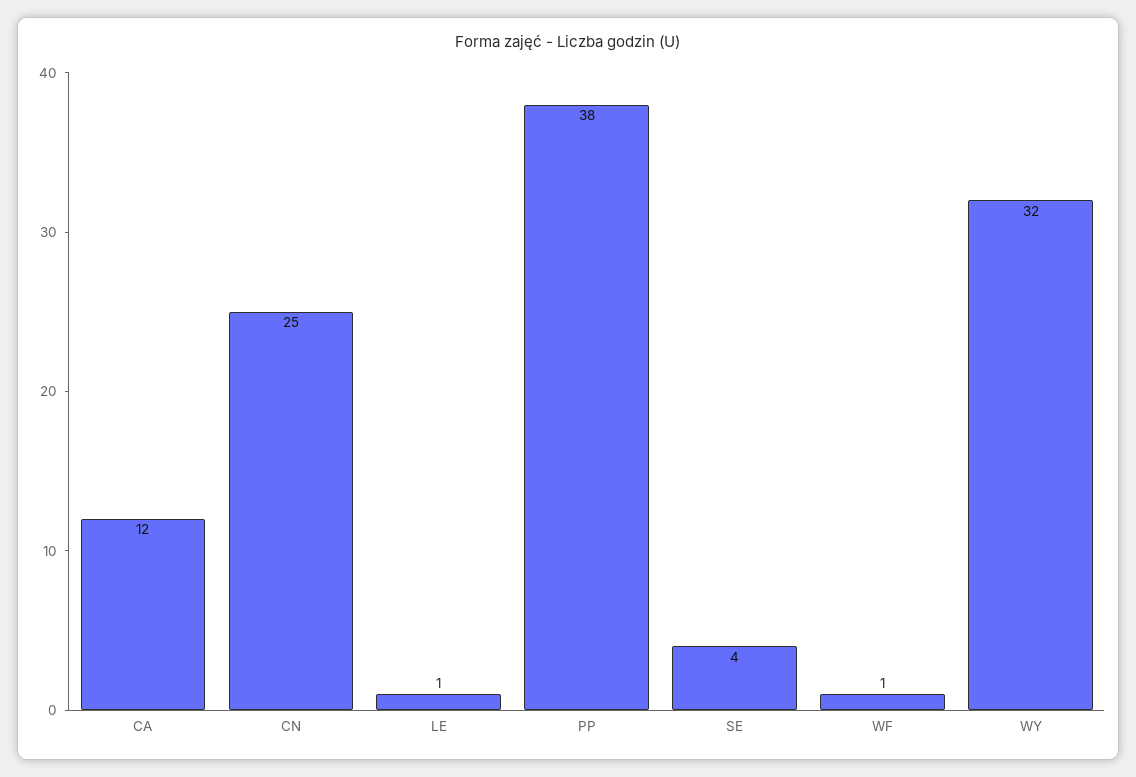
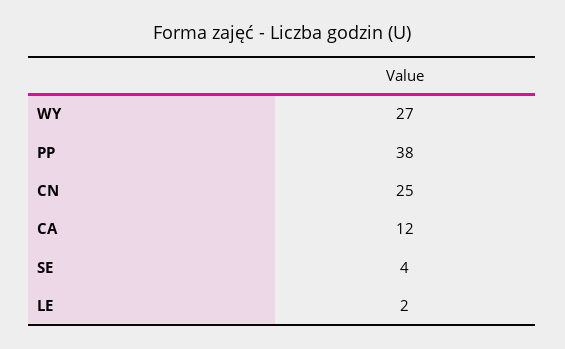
  {
    "CA": 12,
    "CN": 25,
-   "LE": 1,
+   "LE": 2,
    "PP": 38,
    "SE": 4,
-   "WF": 1,
-   "WY": 32
+   "WY": 27
  }

